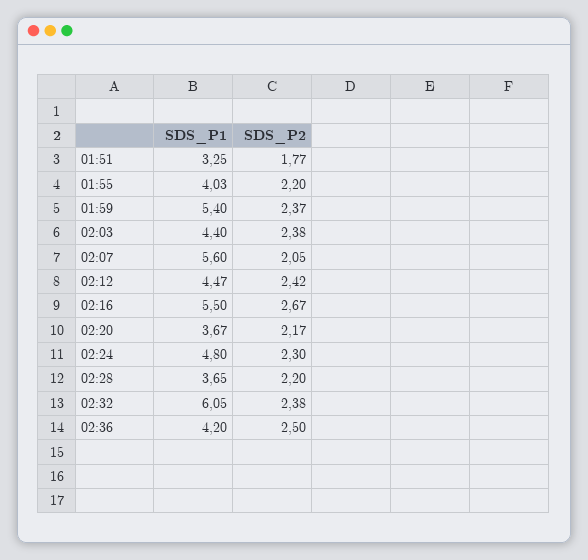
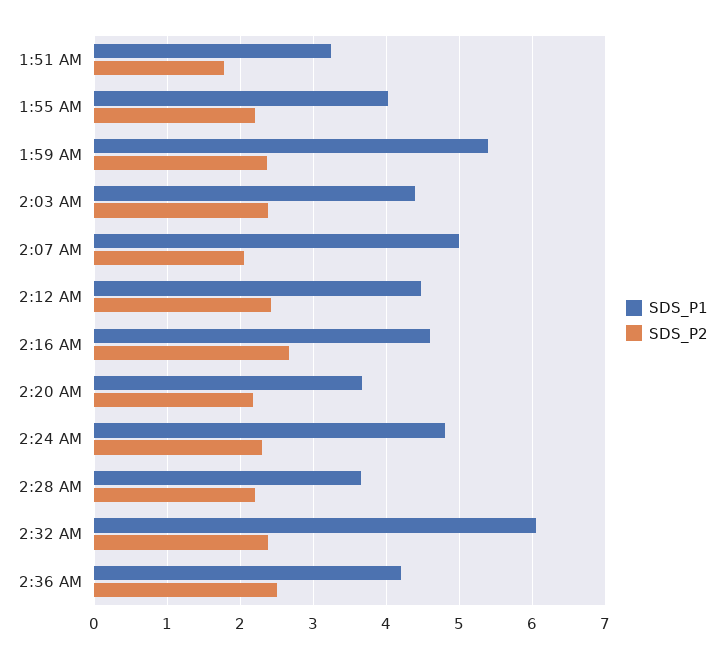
  {
    "SDS_P1": {
      "01:51": 3.25,
      "01:55": 4.03,
      "01:59": 5.4,
      "02:03": 4.4,
-     "02:07": 5.6,
+     "02:07": 5,
      "02:12": 4.47,
-     "02:16": 5.5,
+     "02:16": 4.6,
      "02:20": 3.67,
      "02:24": 4.8,
      "02:28": 3.65,
      "02:32": 6.05,
      "02:36": 4.2
    },
    "SDS_P2": {
      "01:51": 1.77,
      "01:55": 2.2,
      "01:59": 2.37,
      "02:03": 2.38,
      "02:07": 2.05,
      "02:12": 2.42,
      "02:16": 2.67,
      "02:20": 2.17,
      "02:24": 2.3,
      "02:28": 2.2,
      "02:32": 2.38,
      "02:36": 2.5
    }
  }

